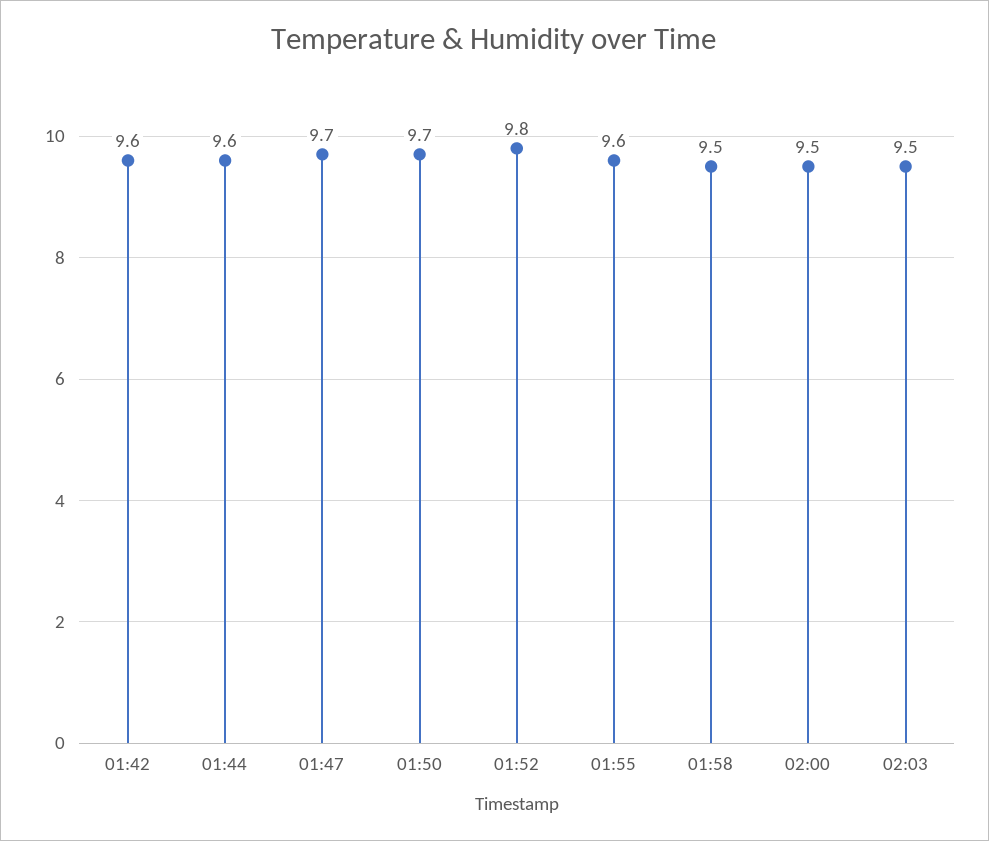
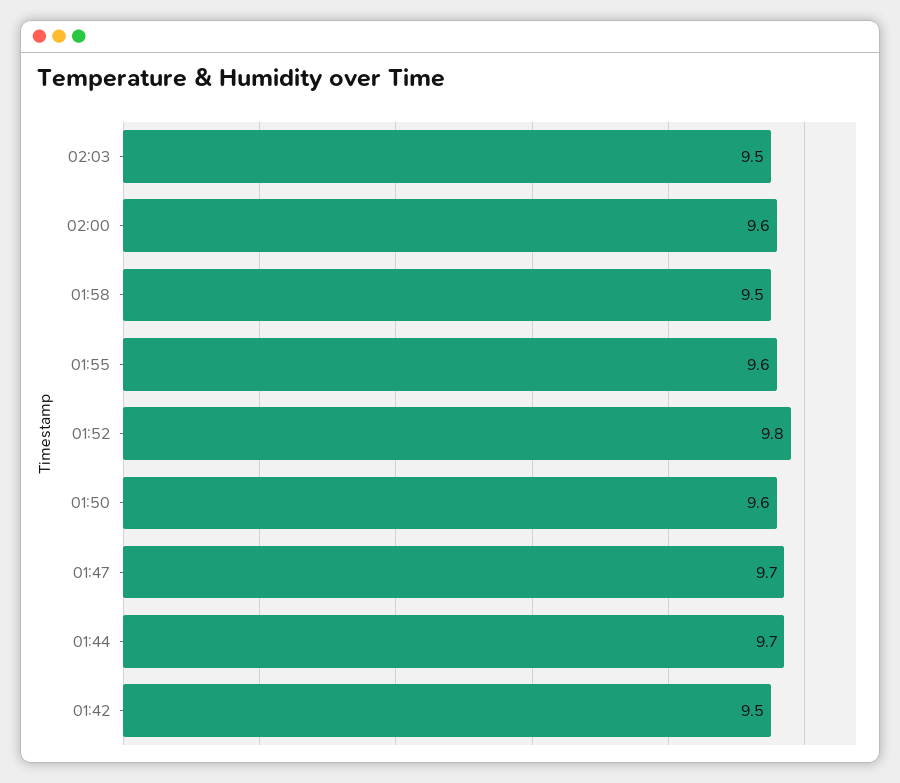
  {
-   "01:42": 9.6,
+   "01:42": 9.5,
-   "01:44": 9.6,
+   "01:44": 9.7,
    "01:47": 9.7,
-   "01:50": 9.7,
+   "01:50": 9.6,
    "01:52": 9.8,
    "01:55": 9.6,
    "01:58": 9.5,
-   "02:00": 9.5,
+   "02:00": 9.6,
    "02:03": 9.5
  }

